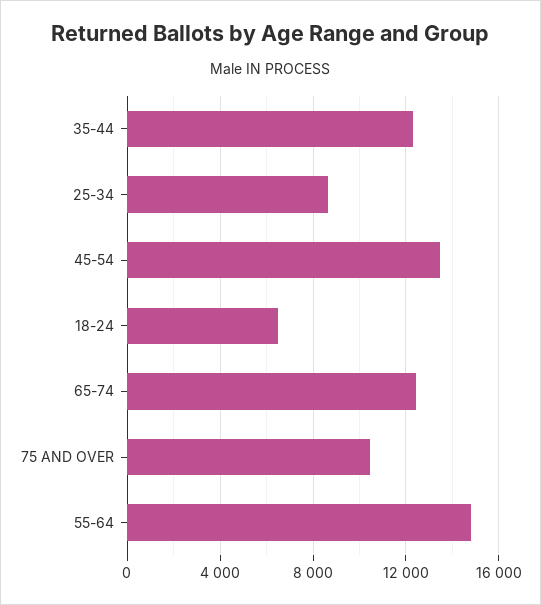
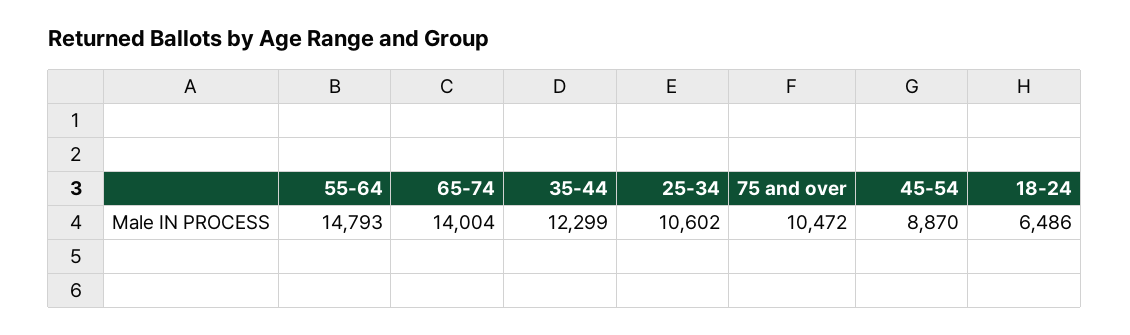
  {
    "35-44": 12299,
-   "25-34": 8500,
+   "25-34": 10602,
-   "45-54": 13500,
+   "45-54": 8870,
    "18-24": 6486,
-   "65-74": 12500,
+   "65-74": 14004,
    "75 AND OVER": 10472,
    "55-64": 14793
  }

